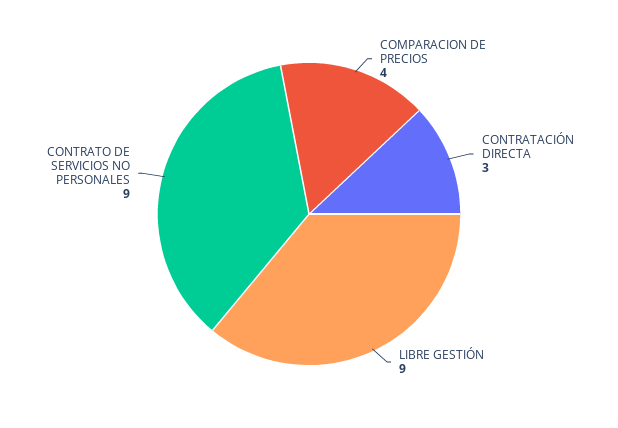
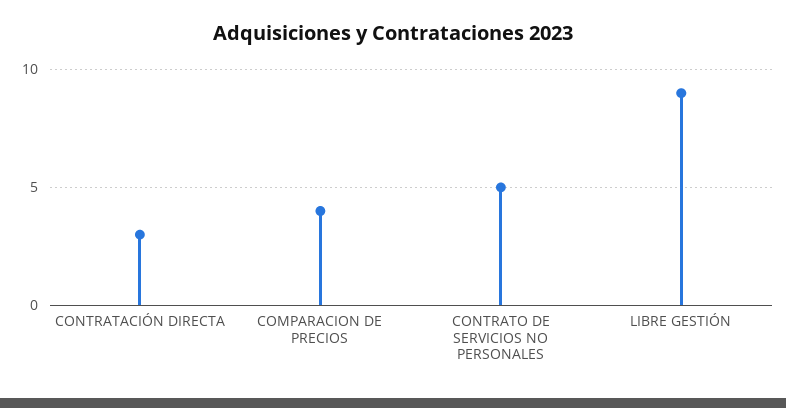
  {
    "COMPARACION DE PRECIOS": 4,
    "CONTRATACIÓN DIRECTA": 3,
    "LIBRE GESTIÓN": 9,
-   "CONTRATO DE SERVICIOS NO PERSONALES": 9
+   "CONTRATO DE SERVICIOS NO PERSONALES": 5
  }

